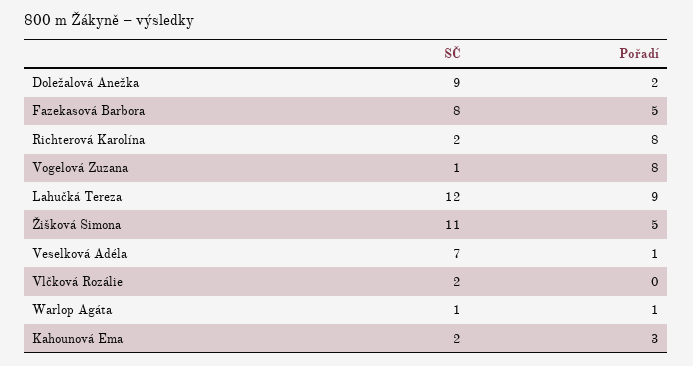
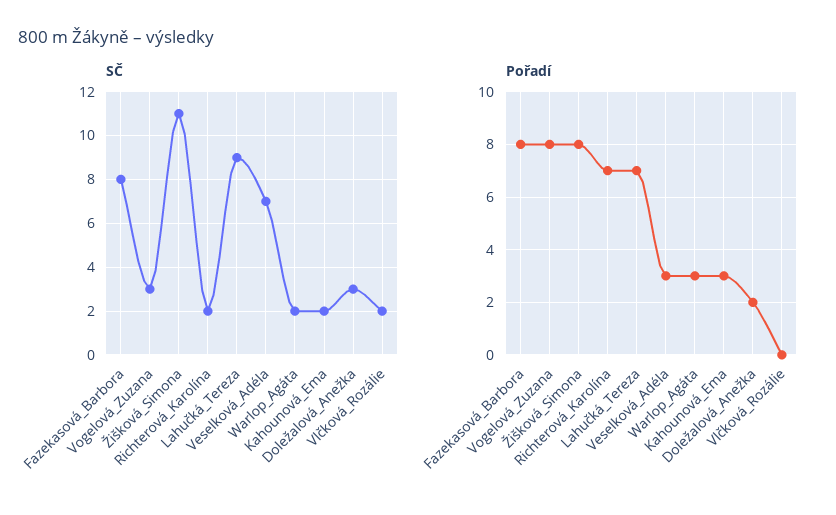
  {
    "SČ": {
-     "Doležalová Anežka": 9,
+     "Doležalová Anežka": 3,
      "Fazekasová Barbora": 8,
      "Richterová Karolína": 2,
-     "Vogelová Zuzana": 1,
+     "Vogelová Zuzana": 3,
-     "Lahučká Tereza": 12,
+     "Lahučká Tereza": 9,
      "Žišková Simona": 11,
      "Veselková Adéla": 7,
      "Vlčková Rozálie": 2,
-     "Warlop Agáta": 1,
+     "Warlop Agáta": 2,
      "Kahounová Ema": 2
    },
    "Pořadí": {
      "Doležalová Anežka": 2,
-     "Fazekasová Barbora": 5,
+     "Fazekasová Barbora": 8,
-     "Richterová Karolína": 8,
+     "Richterová Karolína": 7,
      "Vogelová Zuzana": 8,
-     "Lahučká Tereza": 9,
+     "Lahučká Tereza": 7,
-     "Žišková Simona": 5,
+     "Žišková Simona": 8,
-     "Veselková Adéla": 1,
+     "Veselková Adéla": 3,
      "Vlčková Rozálie": 0,
-     "Warlop Agáta": 1,
+     "Warlop Agáta": 3,
      "Kahounová Ema": 3
    }
  }

